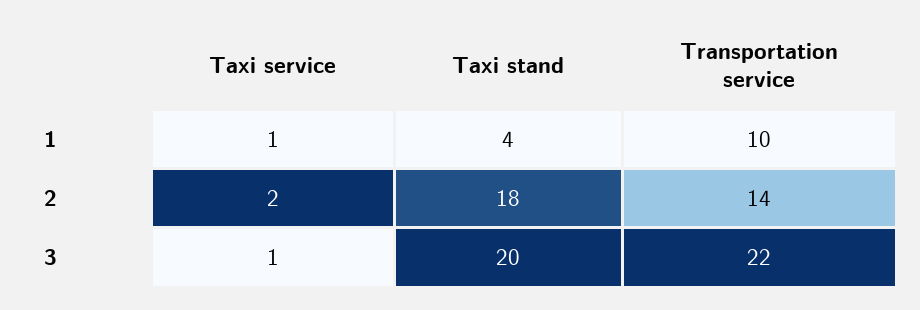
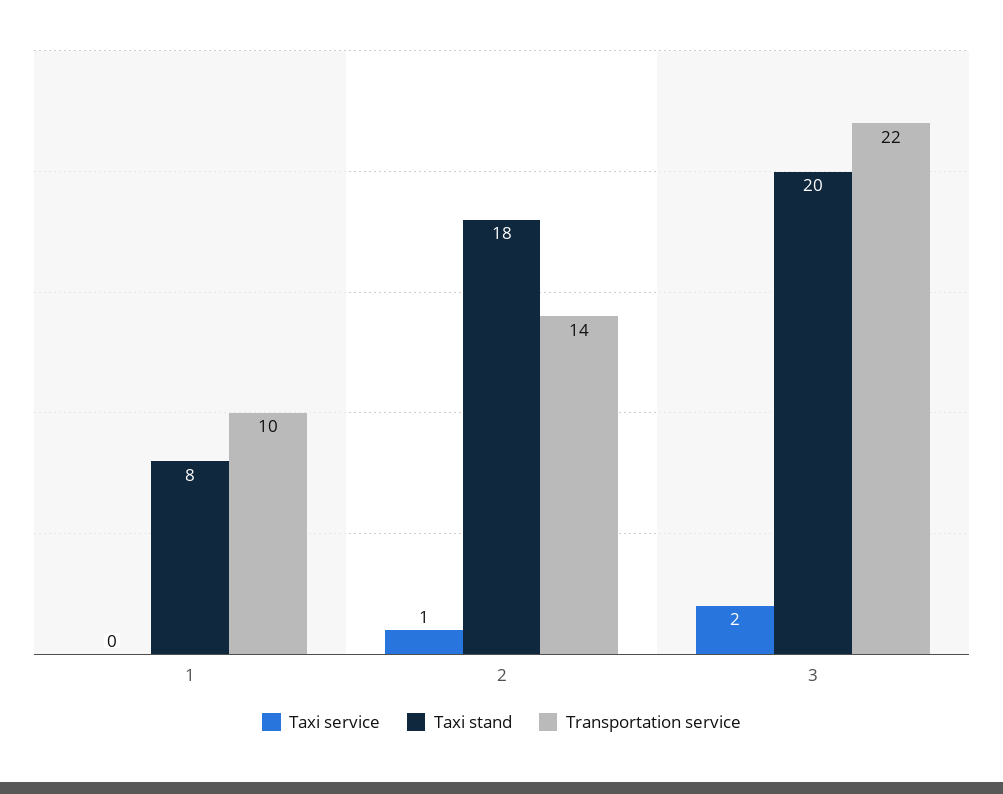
  {
    "Taxi service": {
-     "1": 1,
+     "1": 0,
-     "2": 2,
+     "2": 1,
-     "3": 1
+     "3": 2
    },
    "Taxi stand": {
-     "1": 4,
+     "1": 8,
      "2": 18,
      "3": 20
    },
    "Transportation service": {
      "1": 10,
      "2": 14,
      "3": 22
    }
  }

